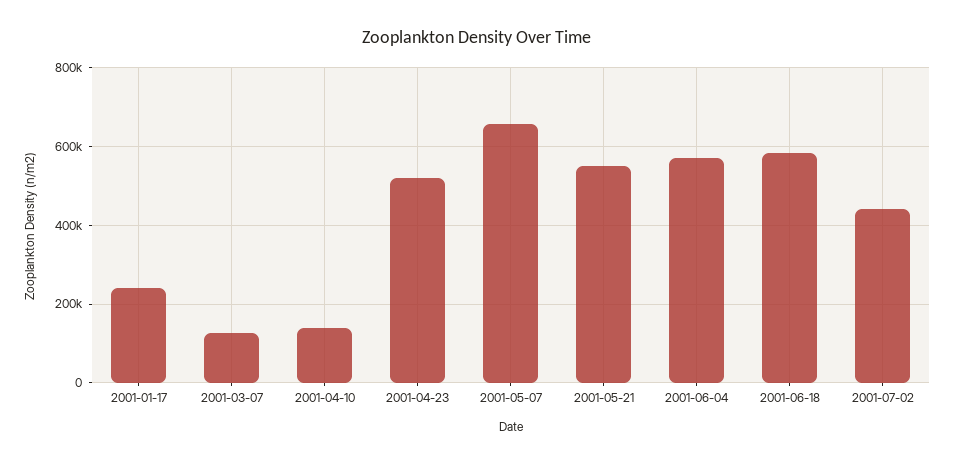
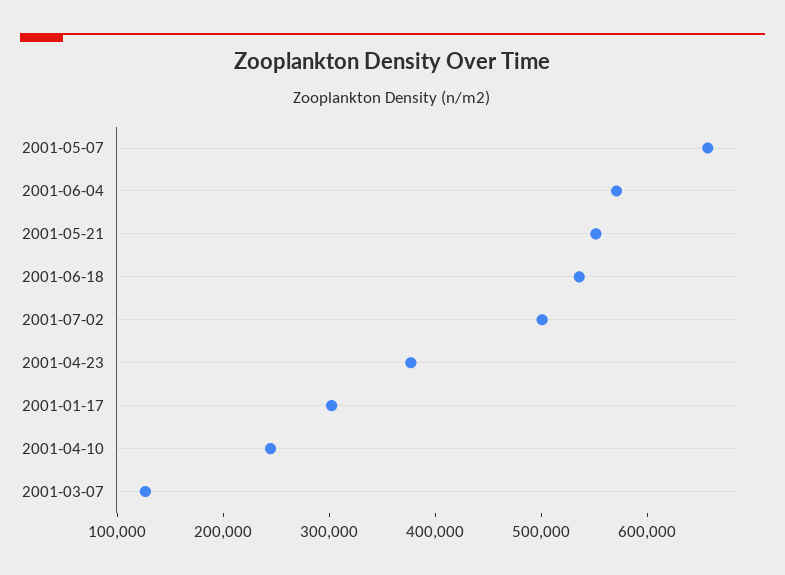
  {
-   "2001-01-17": 240000,
+   "2001-01-17": 300000,
    "2001-03-07": 120000,
-   "2001-04-10": 140000,
+   "2001-04-10": 240000,
-   "2001-04-23": 520000,
+   "2001-04-23": 380000,
    "2001-05-07": 660000,
    "2001-05-21": 560000,
    "2001-06-04": 580000,
-   "2001-06-18": 580000,
+   "2001-06-18": 540000,
-   "2001-07-02": 440000
+   "2001-07-02": 500000
  }

